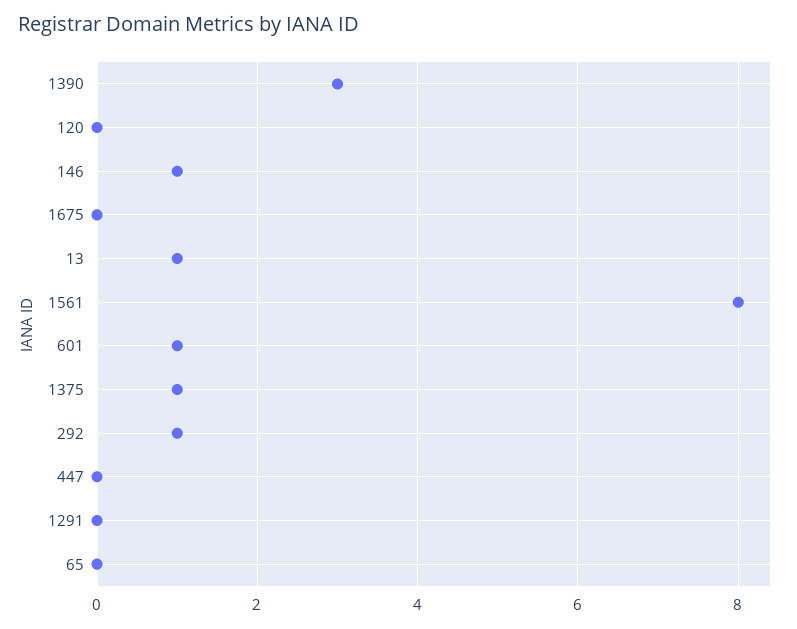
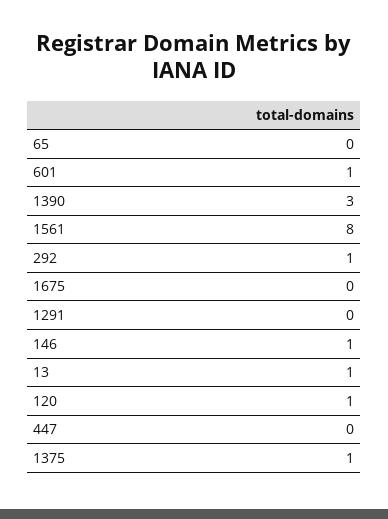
  {
    "1390": 3,
-   "120": 0,
+   "120": 1,
    "146": 1,
    "1675": 0,
    "13": 1,
    "1561": 8,
    "601": 1,
    "1375": 1,
    "292": 1,
    "447": 0,
    "1291": 0,
    "65": 0
  }

